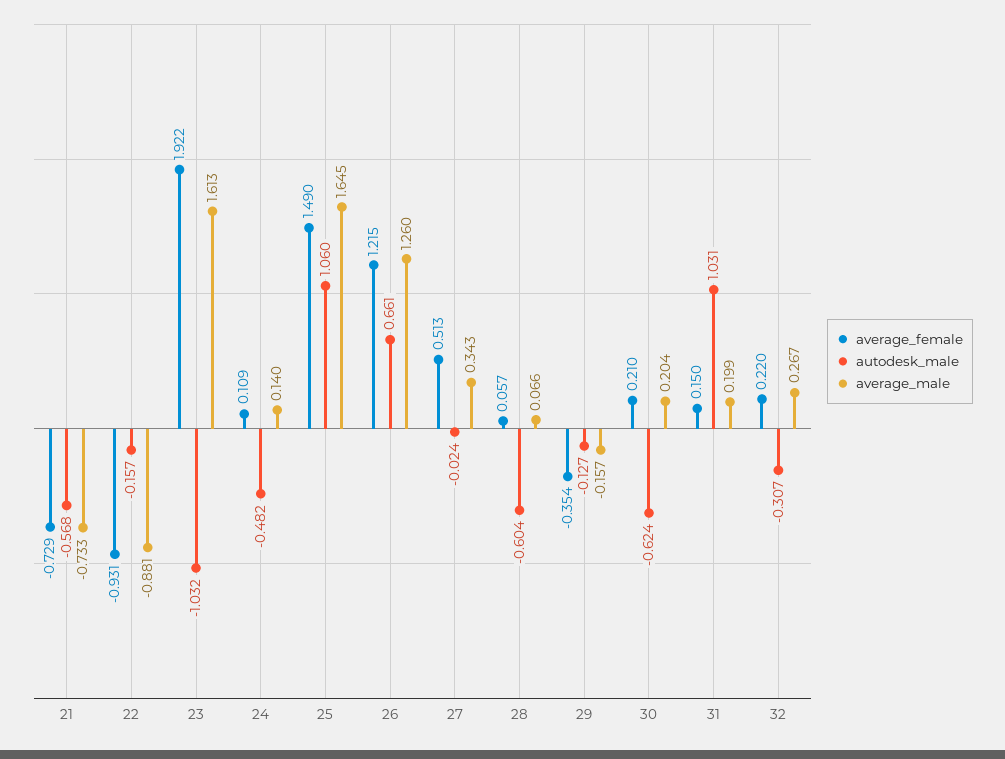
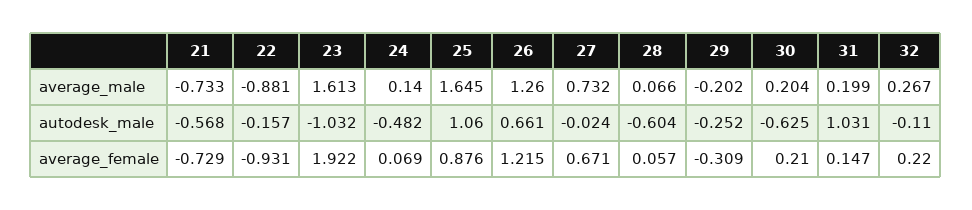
  {
    "average_female": {
      "21": -0.729,
      "22": -0.931,
      "23": 1.922,
-     "24": 0.109,
+     "24": 0.069,
-     "25": 1.49,
+     "25": 0.876,
      "26": 1.215,
-     "27": 0.513,
+     "27": 0.671,
      "28": 0.057,
-     "29": -0.354,
+     "29": -0.309,
      "30": 0.21,
-     "31": 0.15,
+     "31": 0.147,
      "32": 0.22
    },
    "autodesk_male": {
      "21": -0.568,
      "22": -0.157,
      "23": -1.032,
      "24": -0.482,
      "25": 1.06,
      "26": 0.661,
      "27": -0.024,
      "28": -0.604,
-     "29": -0.127,
+     "29": -0.252,
-     "30": -0.624,
+     "30": -0.625,
      "31": 1.031,
-     "32": -0.307
+     "32": -0.11
    },
    "average_male": {
      "21": -0.733,
      "22": -0.881,
      "23": 1.613,
      "24": 0.14,
      "25": 1.645,
      "26": 1.26,
-     "27": 0.343,
+     "27": 0.732,
      "28": 0.066,
-     "29": -0.157,
+     "29": -0.202,
      "30": 0.204,
      "31": 0.199,
      "32": 0.267
    }
  }

